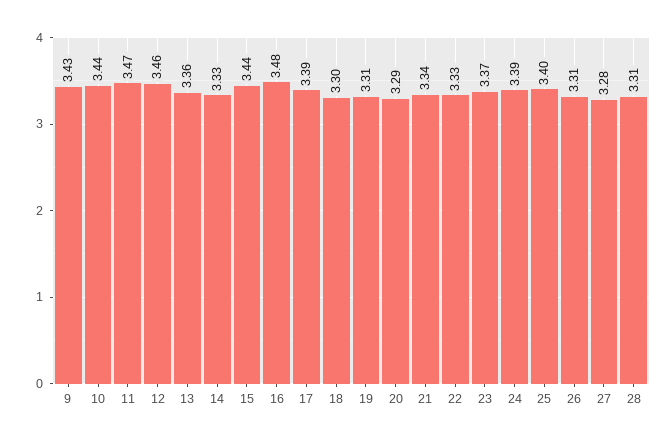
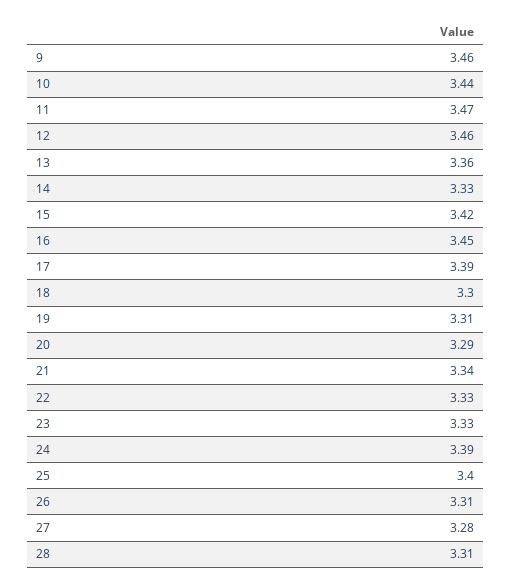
  {
-   "9": 3.43,
+   "9": 3.46,
    "10": 3.44,
    "11": 3.47,
    "12": 3.46,
    "13": 3.36,
    "14": 3.33,
-   "15": 3.44,
+   "15": 3.42,
-   "16": 3.48,
+   "16": 3.45,
    "17": 3.39,
    "18": 3.3,
    "19": 3.31,
    "20": 3.29,
    "21": 3.34,
    "22": 3.33,
-   "23": 3.37,
+   "23": 3.33,
    "24": 3.39,
    "25": 3.4,
    "26": 3.31,
    "27": 3.28,
    "28": 3.31
  }

